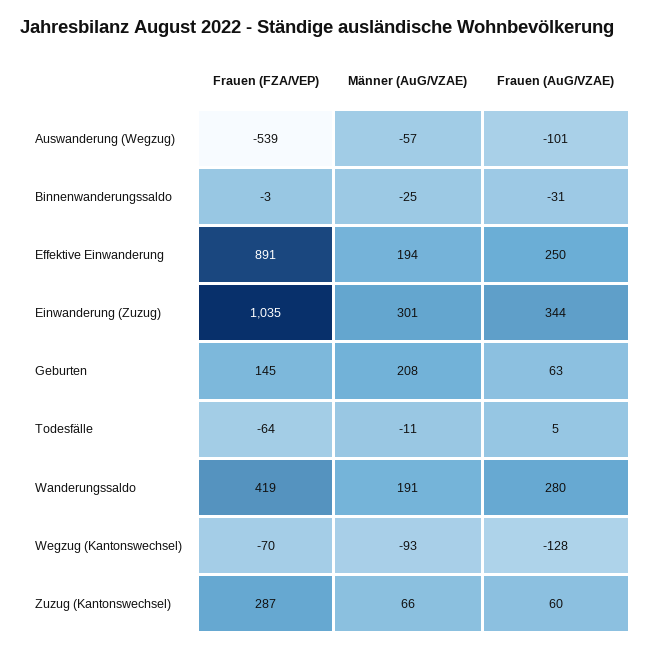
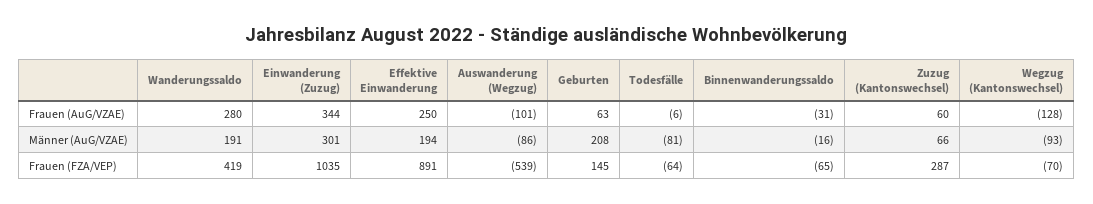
  {
    "Frauen (FZA/VEP)": {
      "Auswanderung (Wegzug)": -539,
-     "Binnenwanderungssaldo": -3,
+     "Binnenwanderungssaldo": -65,
      "Effektive Einwanderung": 891,
      "Einwanderung (Zuzug)": 1035,
      "Geburten": 145,
      "Todesfälle": -64,
      "Wanderungssaldo": 419,
      "Wegzug (Kantonswechsel)": -70,
      "Zuzug (Kantonswechsel)": 287
    },
    "Männer (AuG/VZAE)": {
-     "Auswanderung (Wegzug)": -57,
+     "Auswanderung (Wegzug)": -86,
-     "Binnenwanderungssaldo": -25,
+     "Binnenwanderungssaldo": -16,
      "Effektive Einwanderung": 194,
      "Einwanderung (Zuzug)": 301,
      "Geburten": 208,
-     "Todesfälle": -11,
+     "Todesfälle": -81,
      "Wanderungssaldo": 191,
      "Wegzug (Kantonswechsel)": -93,
      "Zuzug (Kantonswechsel)": 66
    },
    "Frauen (AuG/VZAE)": {
      "Auswanderung (Wegzug)": -101,
      "Binnenwanderungssaldo": -31,
      "Effektive Einwanderung": 250,
      "Einwanderung (Zuzug)": 344,
      "Geburten": 63,
-     "Todesfälle": 5,
+     "Todesfälle": -6,
      "Wanderungssaldo": 280,
      "Wegzug (Kantonswechsel)": -128,
      "Zuzug (Kantonswechsel)": 60
    }
  }

